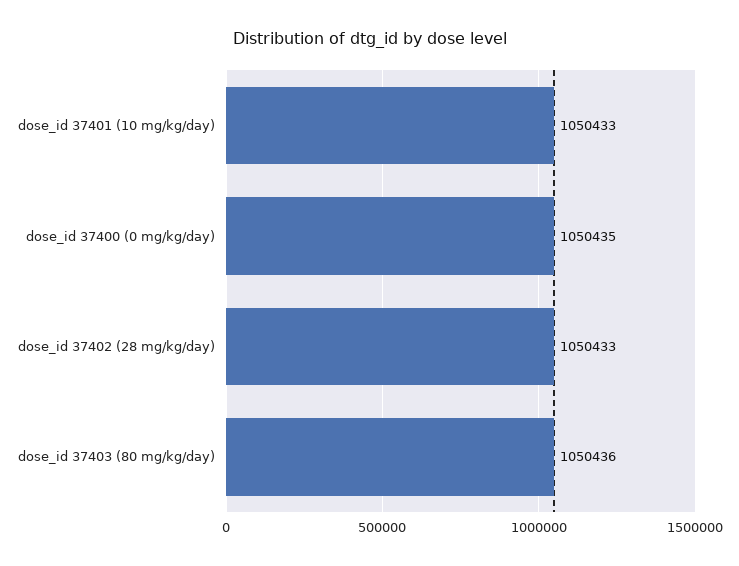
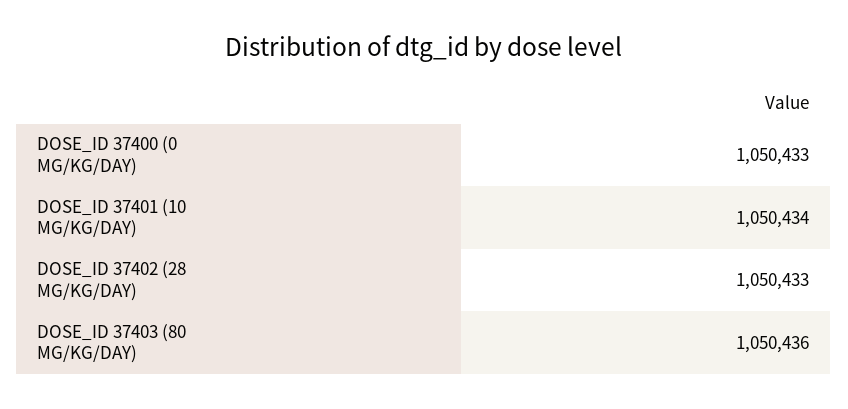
  {
-   "dose_id 37401 (10 mg/kg/day)": 1050433,
+   "dose_id 37401 (10 mg/kg/day)": 1050434,
-   "dose_id 37400 (0 mg/kg/day)": 1050435,
+   "dose_id 37400 (0 mg/kg/day)": 1050433,
    "dose_id 37402 (28 mg/kg/day)": 1050433,
    "dose_id 37403 (80 mg/kg/day)": 1050436
  }

